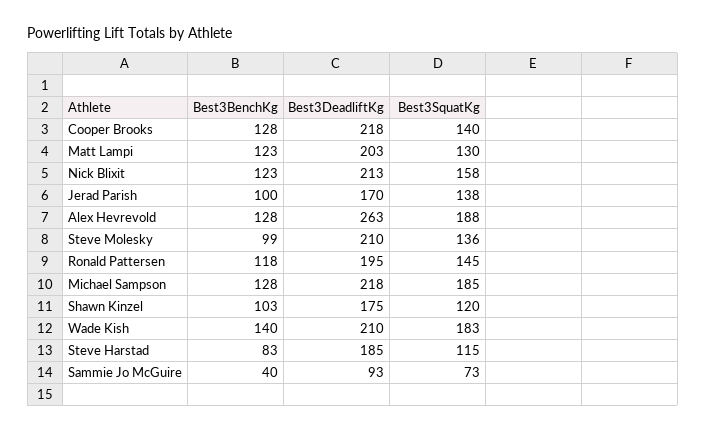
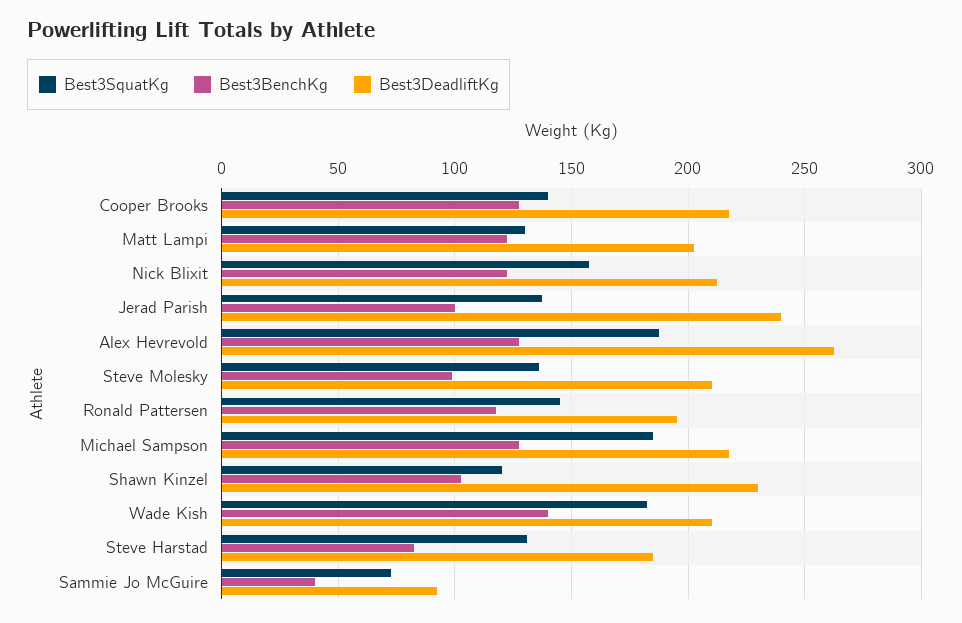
  {
    "Best3BenchKg": {
      "Cooper Brooks": 128,
      "Matt Lampi": 123,
      "Nick Blixit": 123,
      "Jerad Parish": 100,
      "Alex Hevrevold": 128,
      "Steve Molesky": 99,
      "Ronald Pattersen": 118,
      "Michael Sampson": 128,
      "Shawn Kinzel": 103,
      "Wade Kish": 140,
      "Steve Harstad": 83,
      "Sammie Jo McGuire": 40
    },
    "Best3DeadliftKg": {
      "Cooper Brooks": 218,
      "Matt Lampi": 203,
      "Nick Blixit": 213,
-     "Jerad Parish": 170,
+     "Jerad Parish": 240,
      "Alex Hevrevold": 263,
      "Steve Molesky": 210,
      "Ronald Pattersen": 195,
      "Michael Sampson": 218,
-     "Shawn Kinzel": 175,
+     "Shawn Kinzel": 230,
      "Wade Kish": 210,
      "Steve Harstad": 185,
      "Sammie Jo McGuire": 93
    },
    "Best3SquatKg": {
      "Cooper Brooks": 140,
      "Matt Lampi": 130,
      "Nick Blixit": 158,
      "Jerad Parish": 138,
      "Alex Hevrevold": 188,
      "Steve Molesky": 136,
      "Ronald Pattersen": 145,
      "Michael Sampson": 185,
      "Shawn Kinzel": 120,
      "Wade Kish": 183,
-     "Steve Harstad": 115,
+     "Steve Harstad": 130,
      "Sammie Jo McGuire": 73
    }
  }

